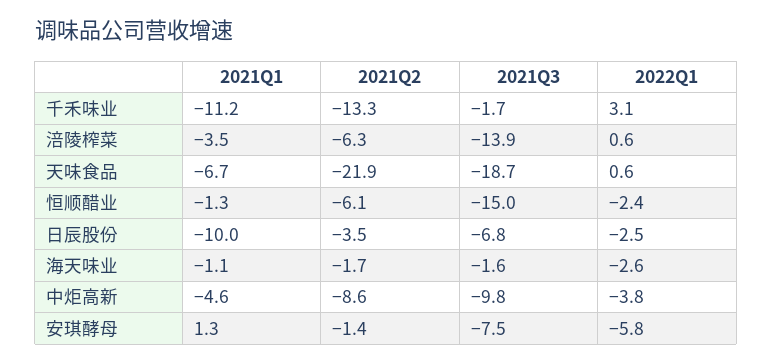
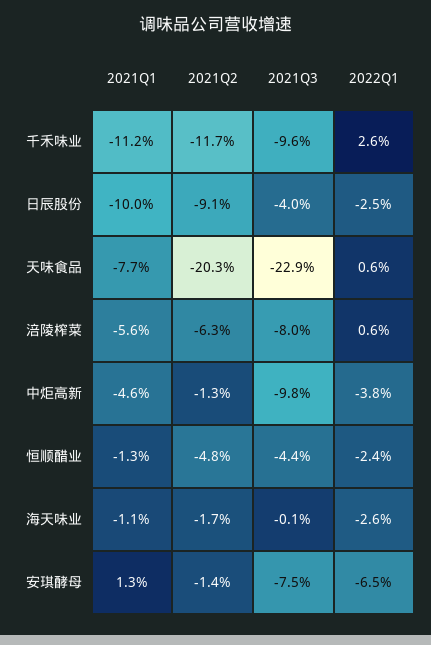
  {
    "2021Q1": {
      "千禾味业": -11.2,
-     "涪陵榨菜": -3.5,
+     "涪陵榨菜": -5.6,
-     "天味食品": -6.7,
+     "天味食品": -7.7,
      "恒顺醋业": -1.3,
      "日辰股份": -10,
      "海天味业": -1.1,
      "中炬高新": -4.6,
      "安琪酵母": 1.3
    },
    "2021Q2": {
-     "千禾味业": -13.3,
+     "千禾味业": -11.7,
      "涪陵榨菜": -6.3,
-     "天味食品": -21.9,
+     "天味食品": -20.3,
-     "恒顺醋业": -6.1,
+     "恒顺醋业": -4.8,
-     "日辰股份": -3.5,
+     "日辰股份": -9.1,
      "海天味业": -1.7,
-     "中炬高新": -8.6,
+     "中炬高新": -1.3,
      "安琪酵母": -1.4
    },
    "2021Q3": {
-     "千禾味业": -1.7,
+     "千禾味业": -9.6,
-     "涪陵榨菜": -13.9,
+     "涪陵榨菜": -8,
-     "天味食品": -18.7,
+     "天味食品": -22.9,
-     "恒顺醋业": -15,
+     "恒顺醋业": -4.4,
-     "日辰股份": -6.8,
+     "日辰股份": -4,
-     "海天味业": -1.6,
+     "海天味业": -0.1,
      "中炬高新": -9.8,
      "安琪酵母": -7.5
    },
    "2022Q1": {
-     "千禾味业": 3.1,
+     "千禾味业": 2.6,
      "涪陵榨菜": 0.6,
      "天味食品": 0.6,
      "恒顺醋业": -2.4,
      "日辰股份": -2.5,
      "海天味业": -2.6,
      "中炬高新": -3.8,
-     "安琪酵母": -5.8
+     "安琪酵母": -6.5
    }
  }

